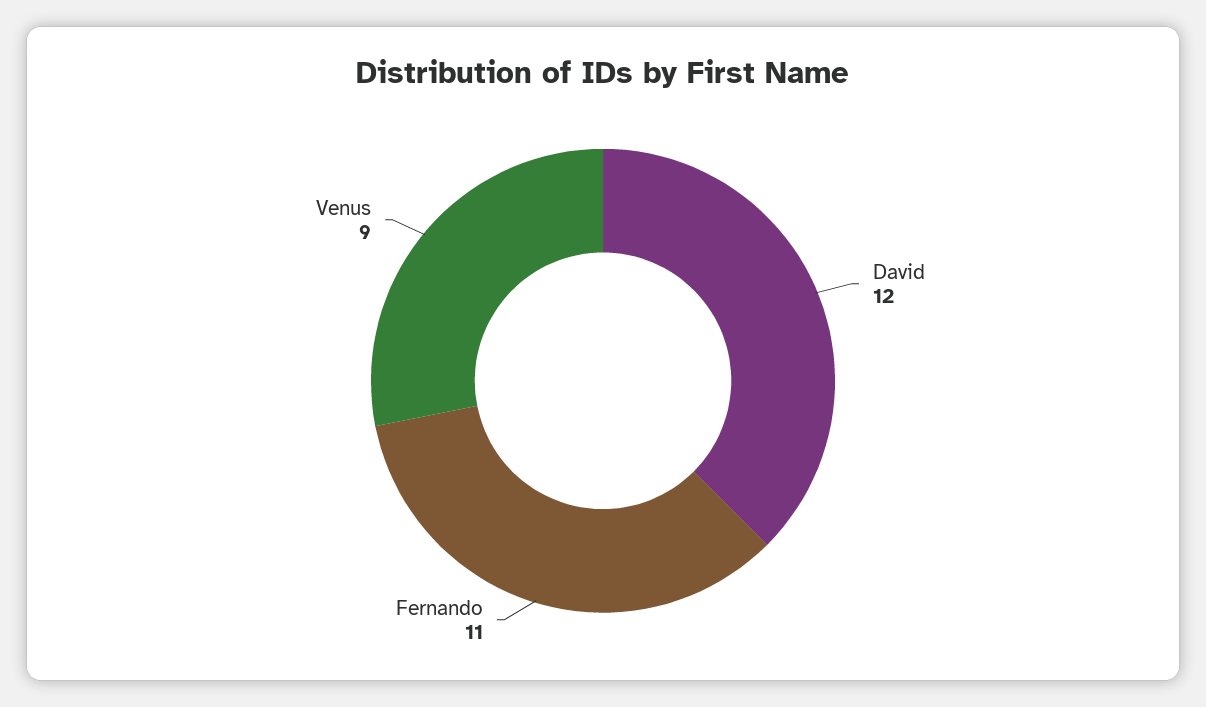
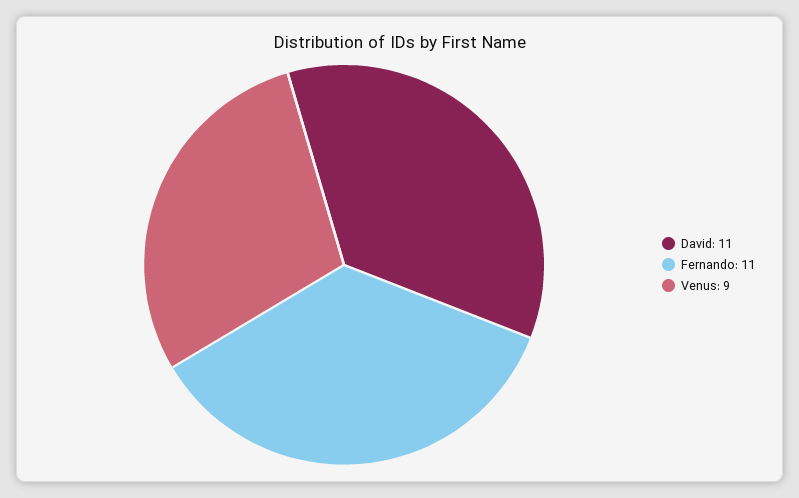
  {
-   "David": 12,
+   "David": 11,
    "Fernando": 11,
    "Venus": 9
  }

